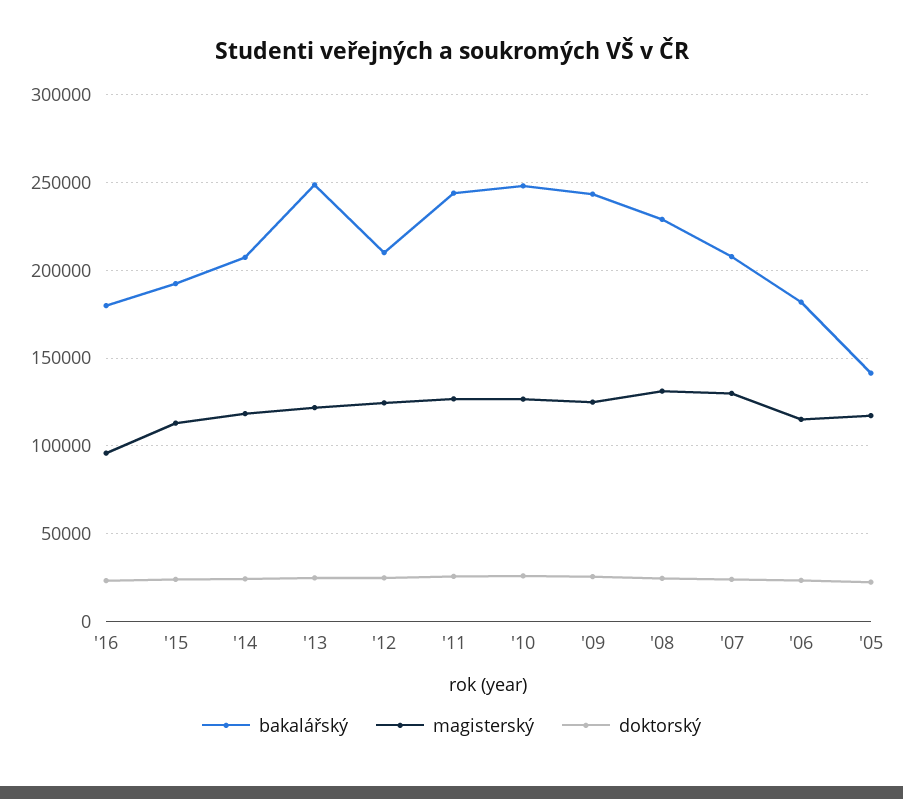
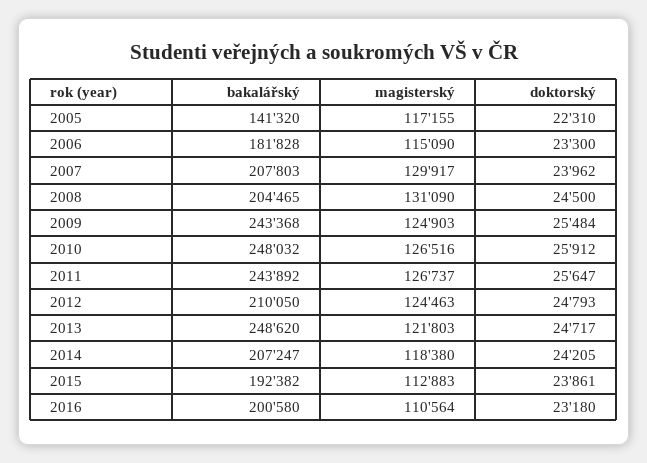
  {
    "bakalářský": {
-     "'16": 180000,
+     "'16": 200580,
      "'15": 192382,
      "'14": 207247,
      "'13": 248620,
      "'12": 210050,
      "'11": 243892,
      "'10": 248032,
      "'09": 243368,
-     "'08": 230000,
+     "'08": 204465,
      "'07": 207803,
      "'06": 181828,
      "'05": 141320
    },
    "magisterský": {
-     "'16": 95000,
+     "'16": 110564,
      "'15": 112883,
      "'14": 118380,
      "'13": 121803,
      "'12": 124463,
      "'11": 126737,
      "'10": 126516,
      "'09": 124903,
      "'08": 131090,
      "'07": 129917,
      "'06": 115090,
      "'05": 117155
    },
    "doktorský": {
      "'16": 23180,
      "'15": 23861,
      "'14": 24205,
      "'13": 24717,
      "'12": 24793,
      "'11": 25647,
      "'10": 25912,
      "'09": 25484,
      "'08": 24500,
      "'07": 23962,
      "'06": 23300,
      "'05": 22310
    }
  }

